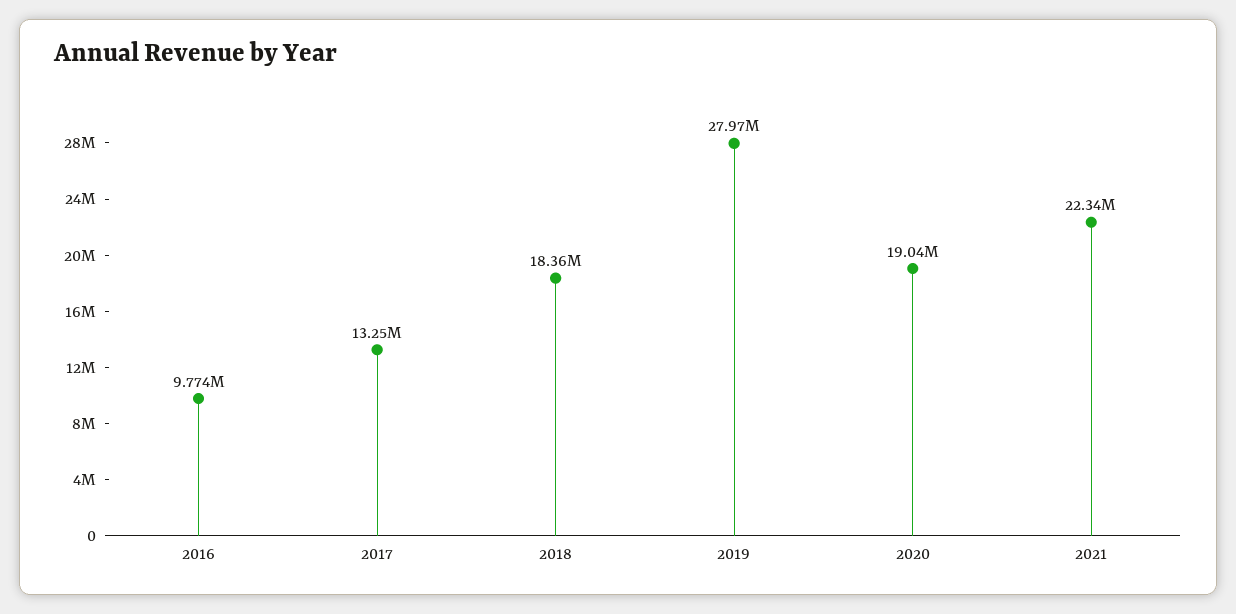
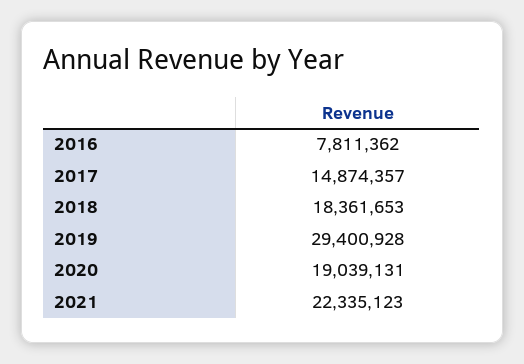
  {
-   "2016": 9774000,
+   "2016": 7811362,
-   "2017": 13250000,
+   "2017": 14874357,
    "2018": 18361653,
-   "2019": 27970000,
+   "2019": 29400928,
    "2020": 19039131,
    "2021": 22335123
  }

